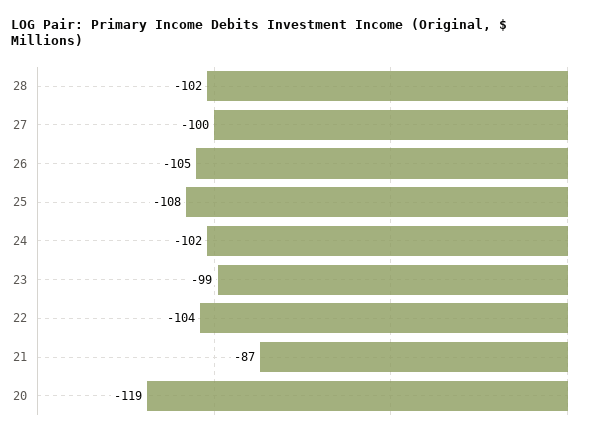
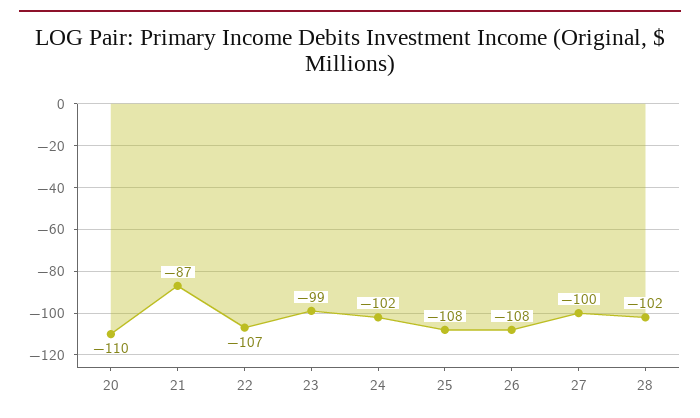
  {
    "28": -102,
    "27": -100,
-   "26": -105,
+   "26": -108,
    "25": -108,
    "24": -102,
    "23": -99,
-   "22": -104,
+   "22": -107,
    "21": -87,
-   "20": -119
+   "20": -110
  }

